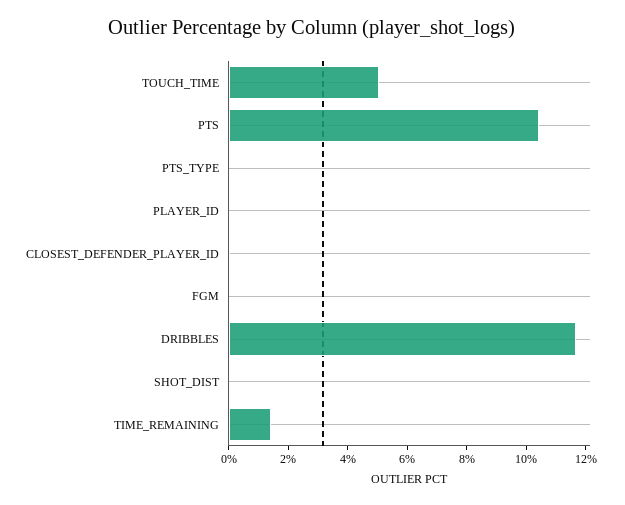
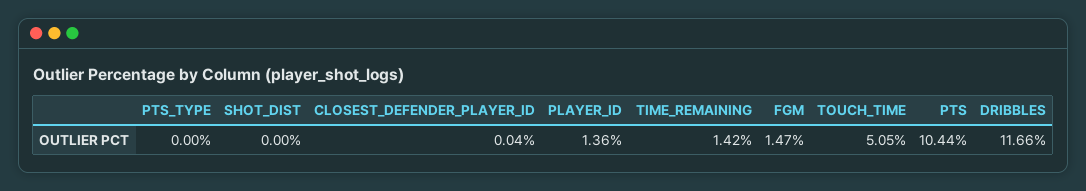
  {
    "TOUCH_TIME": 5.05,
    "PTS": 10.44,
    "PTS_TYPE": 0,
-   "PLAYER_ID": 0,
+   "PLAYER_ID": 1.36,
    "CLOSEST_DEFENDER_PLAYER_ID": 0.04,
-   "FGM": 0,
+   "FGM": 1.47,
    "DRIBBLES": 11.66,
    "SHOT_DIST": 0,
    "TIME_REMAINING": 1.42
  }

